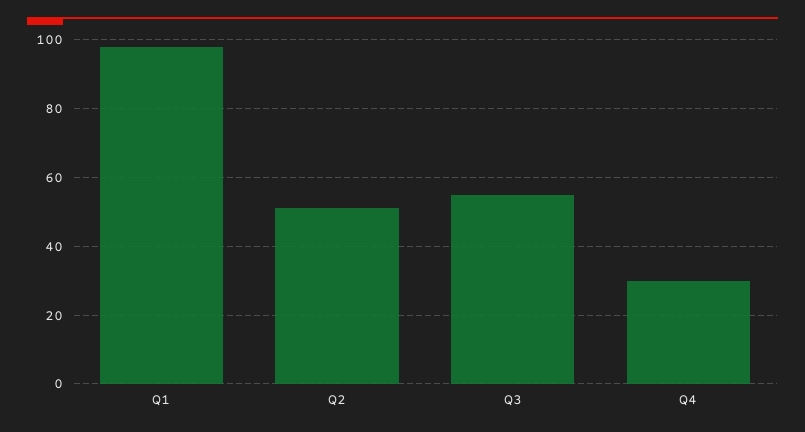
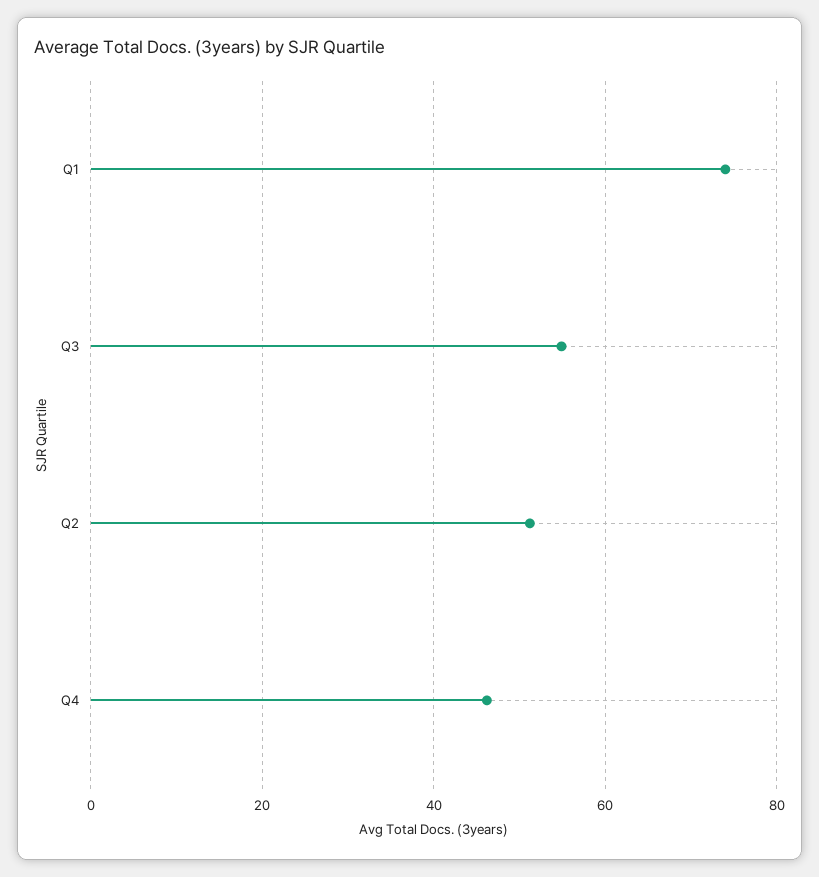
  {
-   "Q1": 98,
+   "Q1": 74,
    "Q2": 52,
    "Q3": 54,
-   "Q4": 30
+   "Q4": 46
  }

